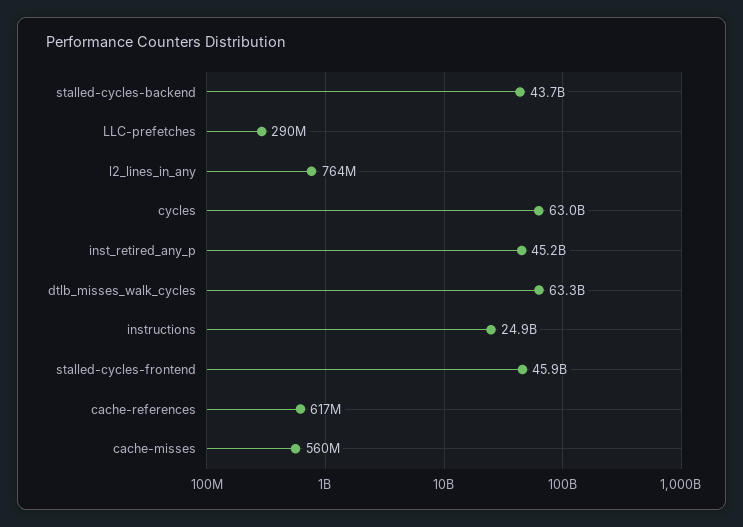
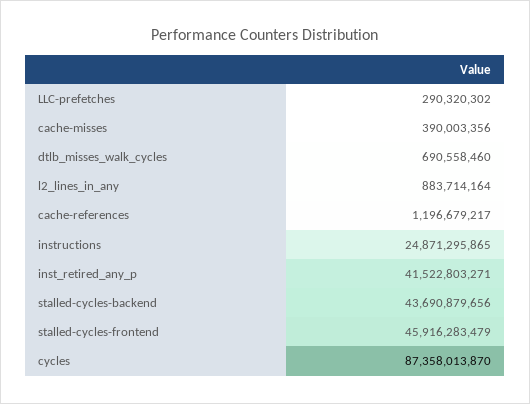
  {
    "stalled-cycles-backend": 43690879656,
    "LLC-prefetches": 290320302,
-   "l2_lines_in_any": 764000000,
+   "l2_lines_in_any": 883714164,
-   "cycles": 63000000000,
+   "cycles": 87358013870,
-   "inst_retired_any_p": 45200000000,
+   "inst_retired_any_p": 41522803271,
-   "dtlb_misses_walk_cycles": 63300000000,
+   "dtlb_misses_walk_cycles": 690558460,
    "instructions": 24871295865,
    "stalled-cycles-frontend": 45916283479,
-   "cache-references": 617000000,
+   "cache-references": 1196679217,
-   "cache-misses": 560000000
+   "cache-misses": 390003356
  }

